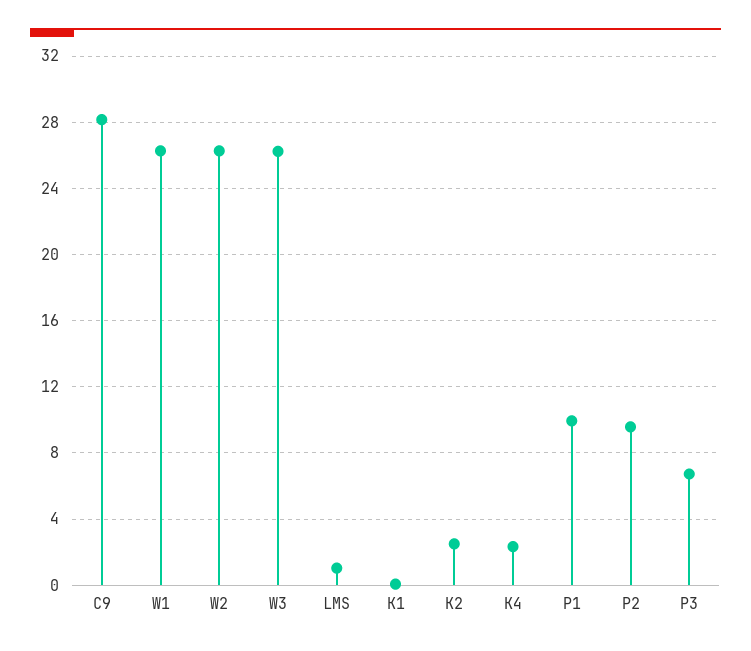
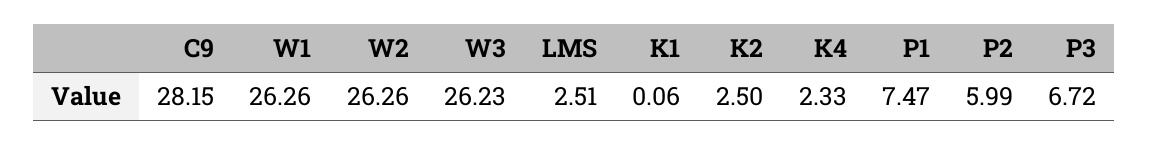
  {
    "C9": 28.15,
    "W1": 26.26,
    "W2": 26.26,
    "W3": 26.23,
-   "LMS": 1,
+   "LMS": 2.51,
    "K1": 0.06,
    "K2": 2.5,
    "K4": 2.33,
-   "P1": 10,
+   "P1": 7.47,
-   "P2": 9.5,
+   "P2": 5.99,
    "P3": 6.72
  }

